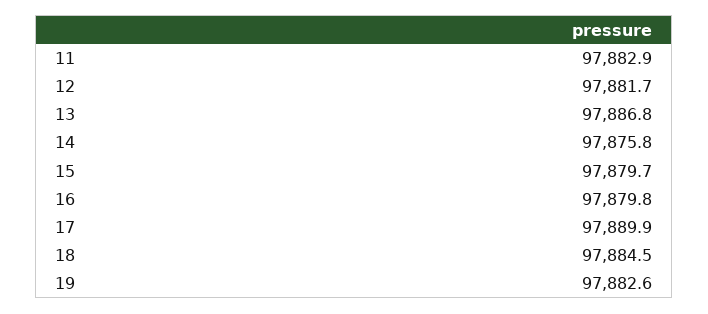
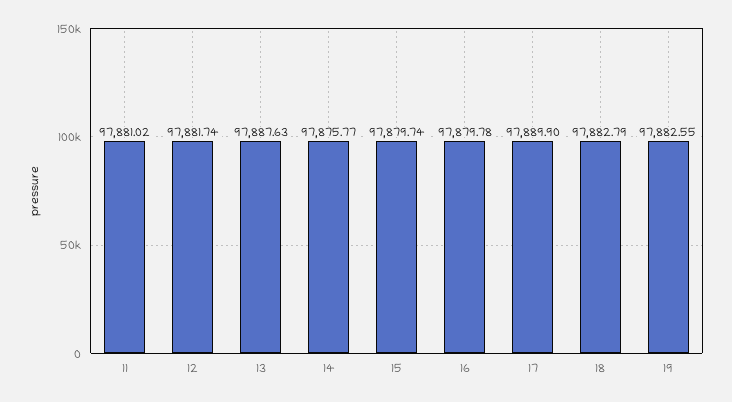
  {
-   "11": 97882.9,
+   "11": 97881.02,
    "12": 97881.74,
-   "13": 97886.8,
+   "13": 97887.63,
    "14": 97875.77,
    "15": 97879.74,
    "16": 97879.78,
    "17": 97889.9,
-   "18": 97884.5,
+   "18": 97882.79,
    "19": 97882.55
  }

